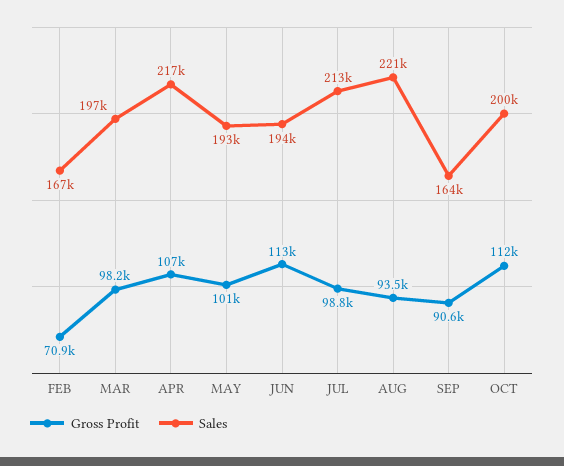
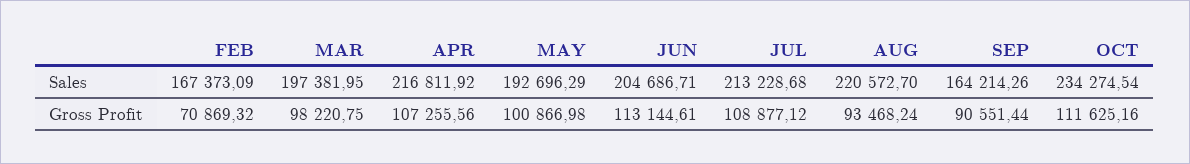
  {
    "Gross Profit": {
      "FEB": 70869.32,
      "MAR": 98220.75,
      "APR": 107255.56,
      "MAY": 100866.98,
      "JUN": 113144.61,
-     "JUL": 98800,
+     "JUL": 108877.12,
      "AUG": 93468.24,
      "SEP": 90551.44,
      "OCT": 111625.16
    },
    "Sales": {
      "FEB": 167373.09,
      "MAR": 197381.95,
      "APR": 216811.92,
      "MAY": 192696.29,
-     "JUN": 194000,
+     "JUN": 204686.71,
      "JUL": 213228.68,
      "AUG": 220572.7,
      "SEP": 164214.26,
-     "OCT": 200000
+     "OCT": 234274.54
    }
  }

